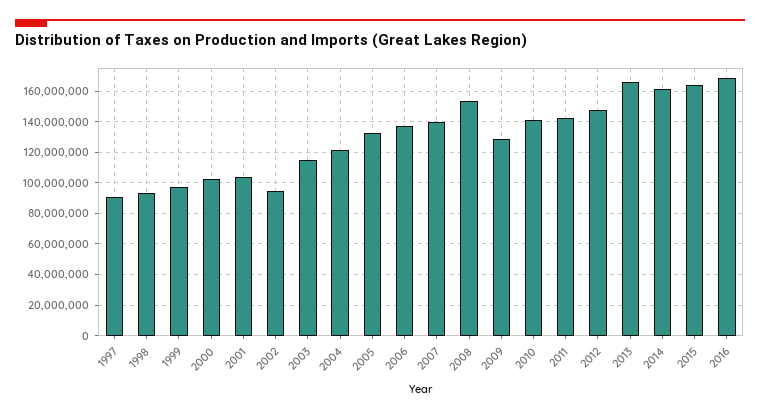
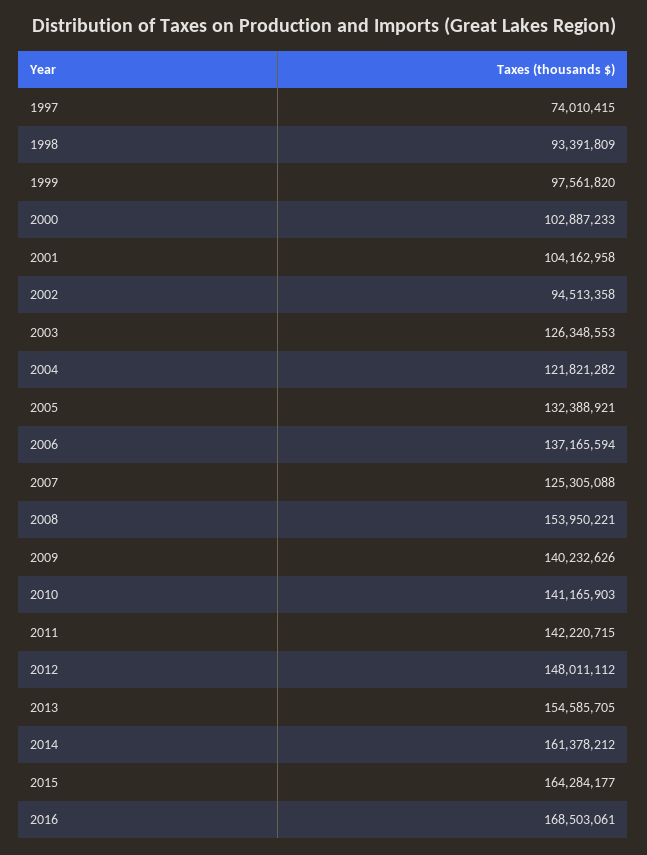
  {
-   "1997": 90000000,
+   "1997": 74010415,
    "1998": 93391809,
    "1999": 97561820,
    "2000": 102887233,
    "2001": 104162958,
    "2002": 94513358,
-   "2003": 115000000,
+   "2003": 126348553,
    "2004": 121821282,
    "2005": 132388921,
    "2006": 137165594,
-   "2007": 140000000,
+   "2007": 125305088,
    "2008": 153950221,
-   "2009": 130000000,
+   "2009": 140232626,
    "2010": 141165903,
    "2011": 142220715,
    "2012": 148011112,
-   "2013": 165000000,
+   "2013": 154585705,
    "2014": 161378212,
    "2015": 164284177,
    "2016": 168503061
  }

